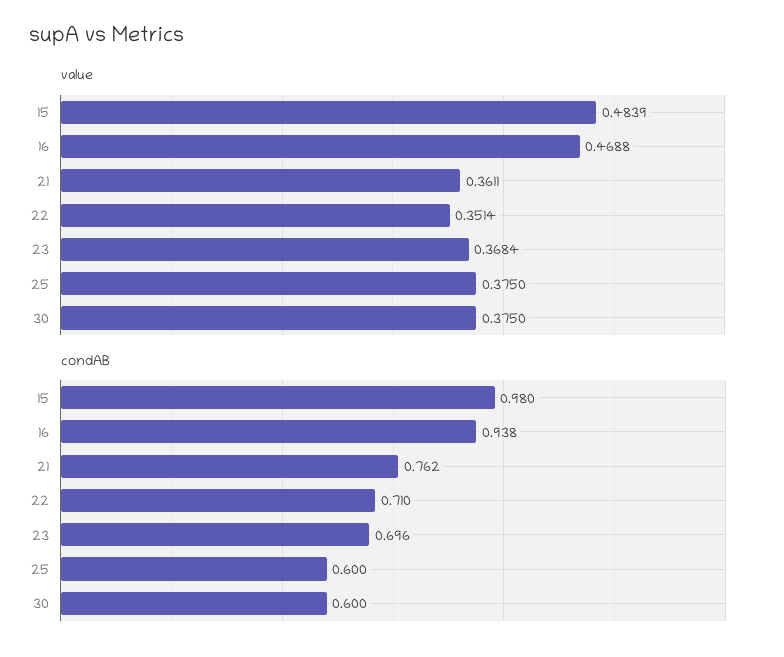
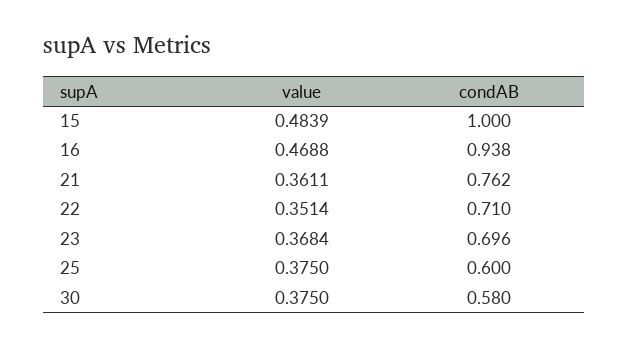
  {
    "value": {
      "15": 0.4839,
      "16": 0.4688,
      "21": 0.3611,
      "22": 0.3514,
      "23": 0.3684,
      "25": 0.375,
      "30": 0.375
    },
    "condAB": {
-     "15": 0.98,
+     "15": 1,
      "16": 0.938,
      "21": 0.762,
      "22": 0.71,
      "23": 0.696,
      "25": 0.6,
-     "30": 0.6
+     "30": 0.58
    }
  }

